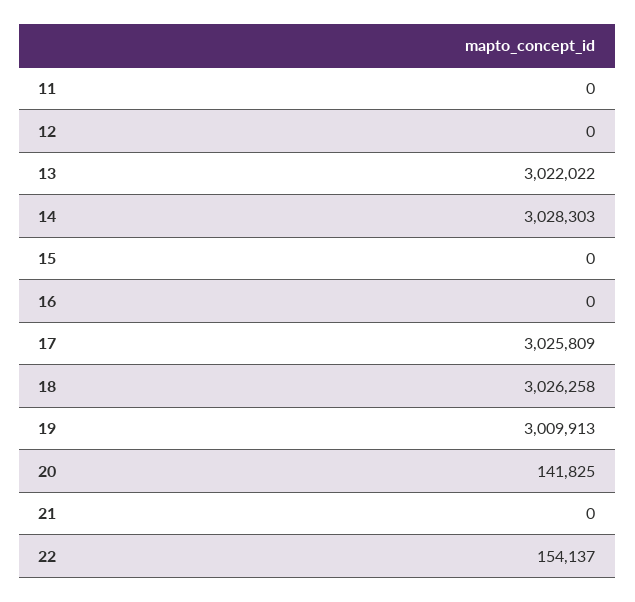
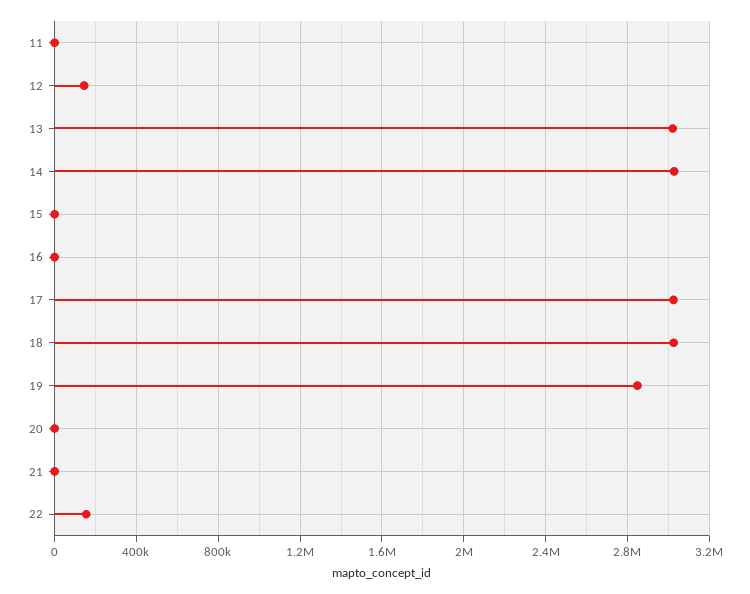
  {
    "11": 0,
-   "12": 0,
+   "12": 150000,
    "13": 3022022,
    "14": 3028303,
    "15": 0,
    "16": 0,
    "17": 3025809,
    "18": 3026258,
-   "19": 3009913,
+   "19": 2850000,
-   "20": 141825,
+   "20": 0,
    "21": 0,
    "22": 154137
  }

